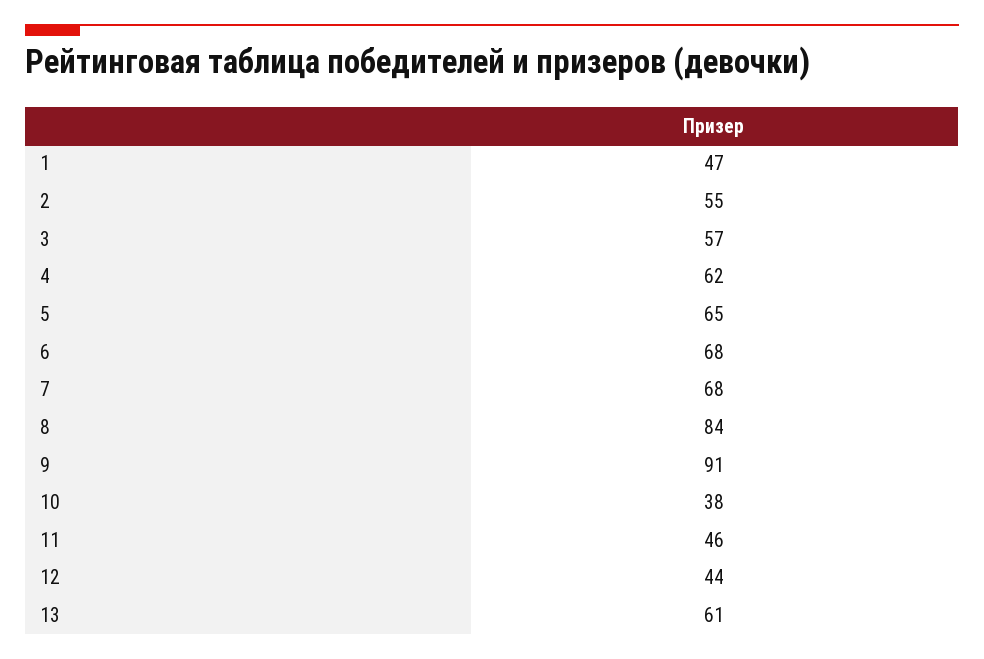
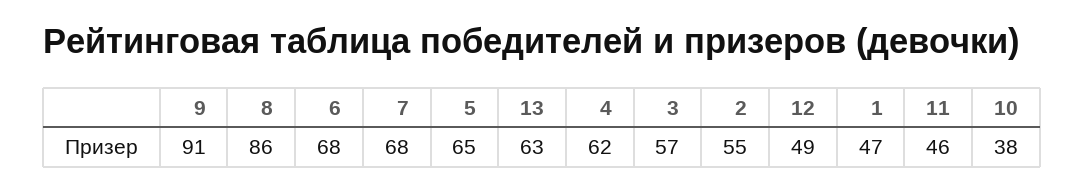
  {
    "1": 47,
    "2": 55,
    "3": 57,
    "4": 62,
    "5": 65,
    "6": 68,
    "7": 68,
-   "8": 84,
+   "8": 86,
    "9": 91,
    "10": 38,
    "11": 46,
-   "12": 44,
+   "12": 49,
-   "13": 61
+   "13": 63
  }

